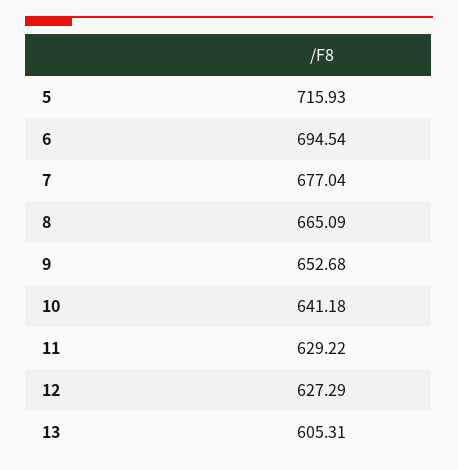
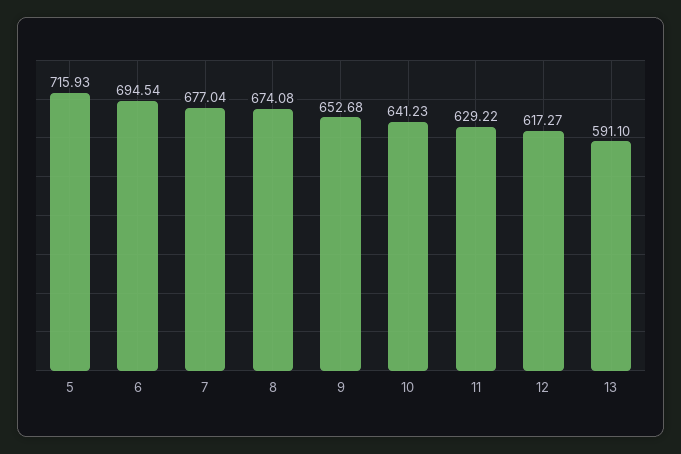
  {
    "5": 715.93,
    "6": 694.54,
    "7": 677.04,
-   "8": 665.09,
+   "8": 674.08,
    "9": 652.68,
-   "10": 641.18,
+   "10": 641.23,
    "11": 629.22,
-   "12": 627.29,
+   "12": 617.27,
-   "13": 605.31
+   "13": 591.1
  }

